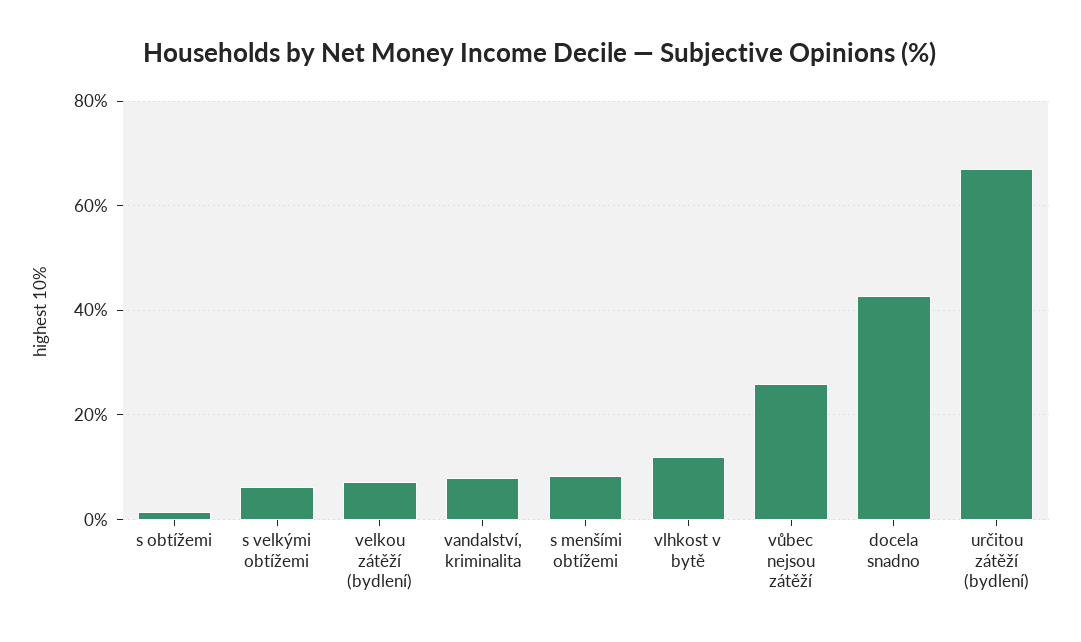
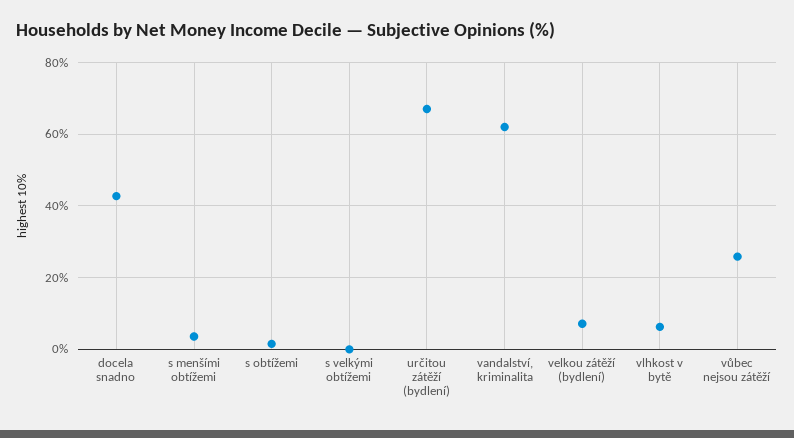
  {
    "s obtížemi": 2,
-   "s velkými obtížemi": 6,
+   "s velkými obtížemi": 0,
    "velkou zátěží (bydlení)": 8,
-   "vandalství, kriminalita": 8,
+   "vandalství, kriminalita": 62,
-   "s menšími obtížemi": 8,
+   "s menšími obtížemi": 4,
-   "vlhkost v bytě": 12,
+   "vlhkost v bytě": 6,
    "vůbec nejsou zátěží": 26,
    "docela snadno": 42,
    "určitou zátěží (bydlení)": 68
  }

